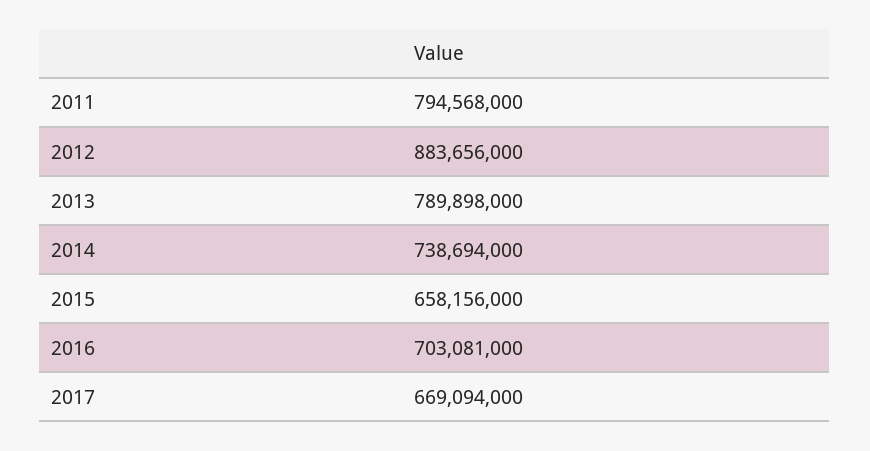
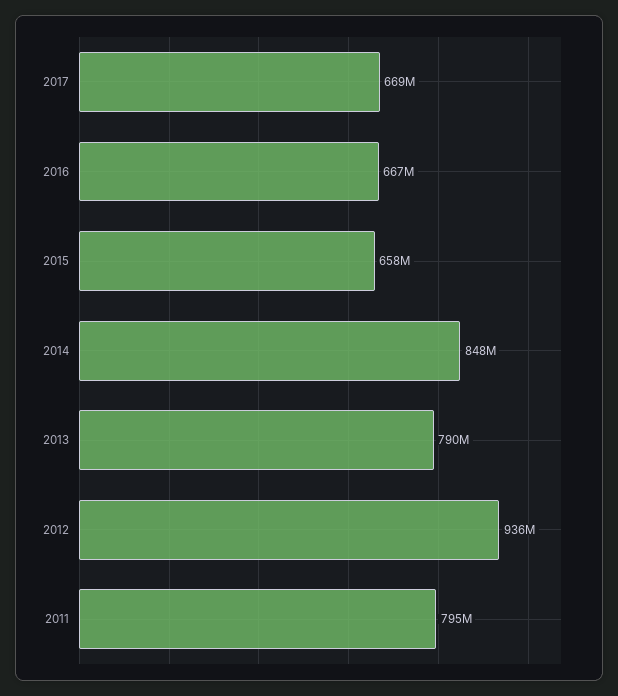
  {
    "2011": 794568000,
-   "2012": 883656000,
+   "2012": 936000000,
    "2013": 789898000,
-   "2014": 738694000,
+   "2014": 848000000,
    "2015": 658156000,
-   "2016": 703081000,
+   "2016": 667000000,
    "2017": 669094000
  }

